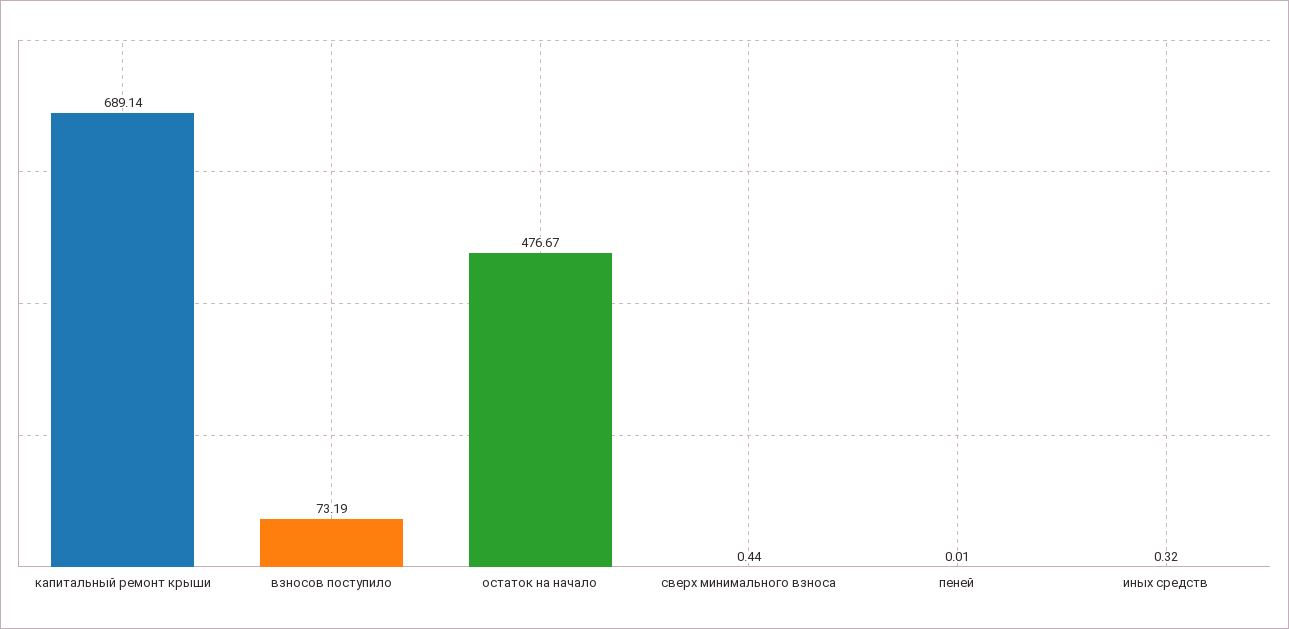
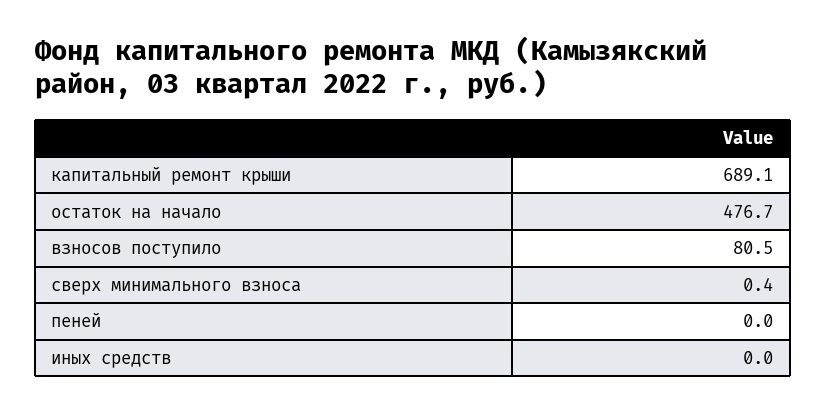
  {
    "капитальный ремонт крыши": 689.14,
-   "взносов поступило": 73.19,
+   "взносов поступило": 80.5,
    "остаток на начало": 476.67,
    "сверх минимального взноса": 0.44,
    "пеней": 0.01,
-   "иных средств": 0.32
+   "иных средств": 0
  }

